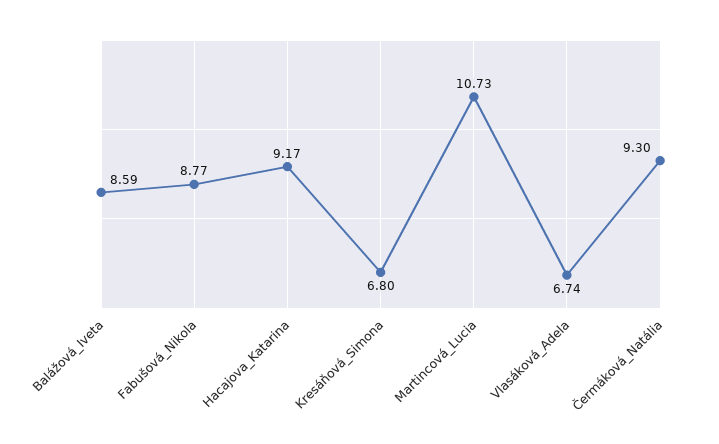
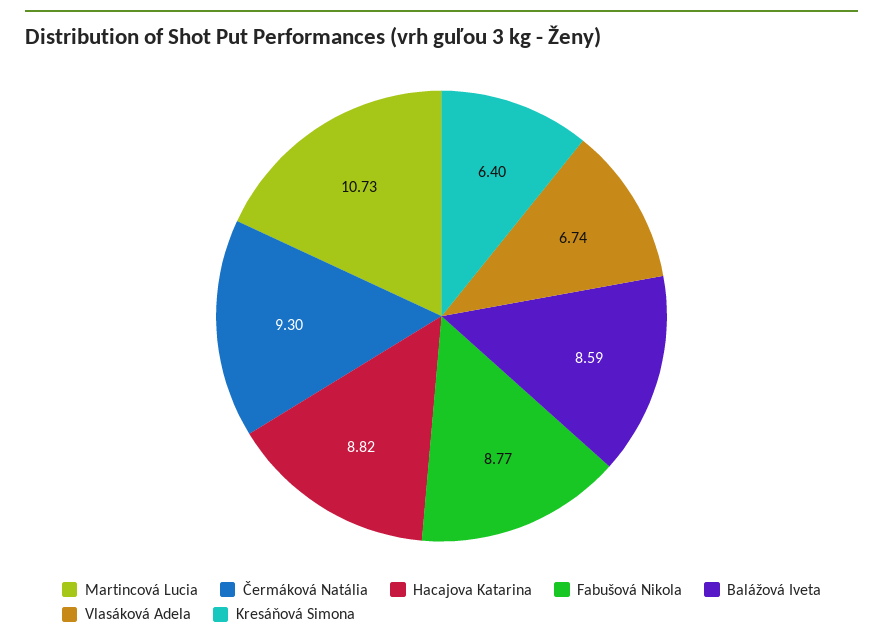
  {
    "Balážová_Iveta": 8.59,
    "Fabušová_Nikola": 8.77,
-   "Hacajova_Katarina": 9.17,
+   "Hacajova_Katarina": 8.82,
-   "Kresáňová_Simona": 6.8,
+   "Kresáňová_Simona": 6.4,
    "Martincová_Lucia": 10.73,
    "Vlasáková_Adela": 6.74,
    "Čermáková_Natália": 9.3
  }

